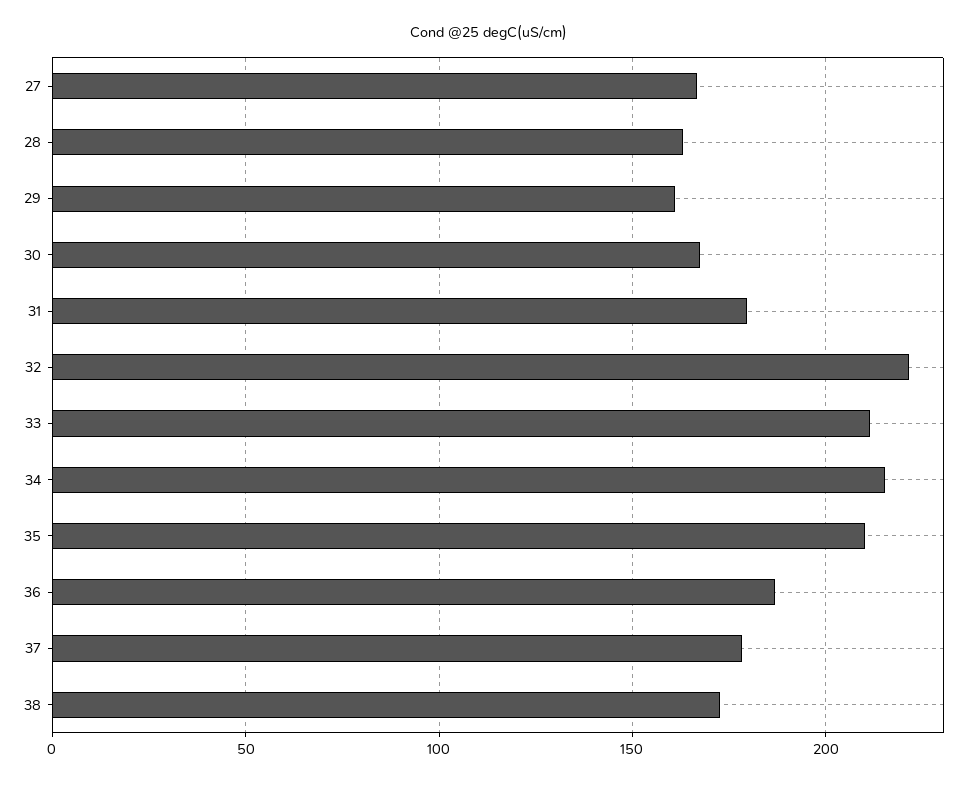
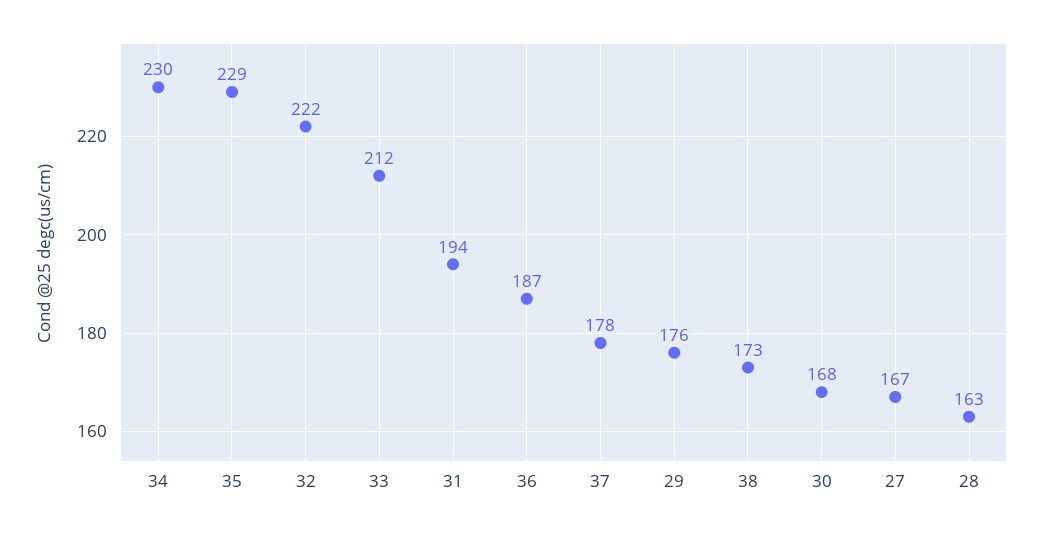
  {
    "27": 167,
    "28": 163,
-   "29": 160,
+   "29": 176,
    "30": 168,
-   "31": 180,
+   "31": 194,
    "32": 222,
    "33": 212,
-   "34": 215,
+   "34": 230,
-   "35": 210,
+   "35": 229,
    "36": 187,
    "37": 178,
    "38": 173
  }

